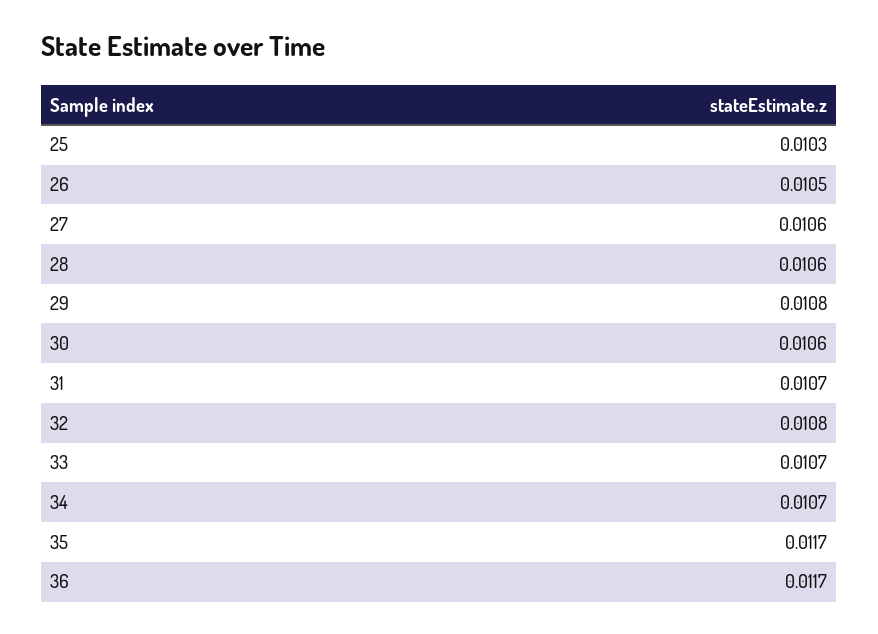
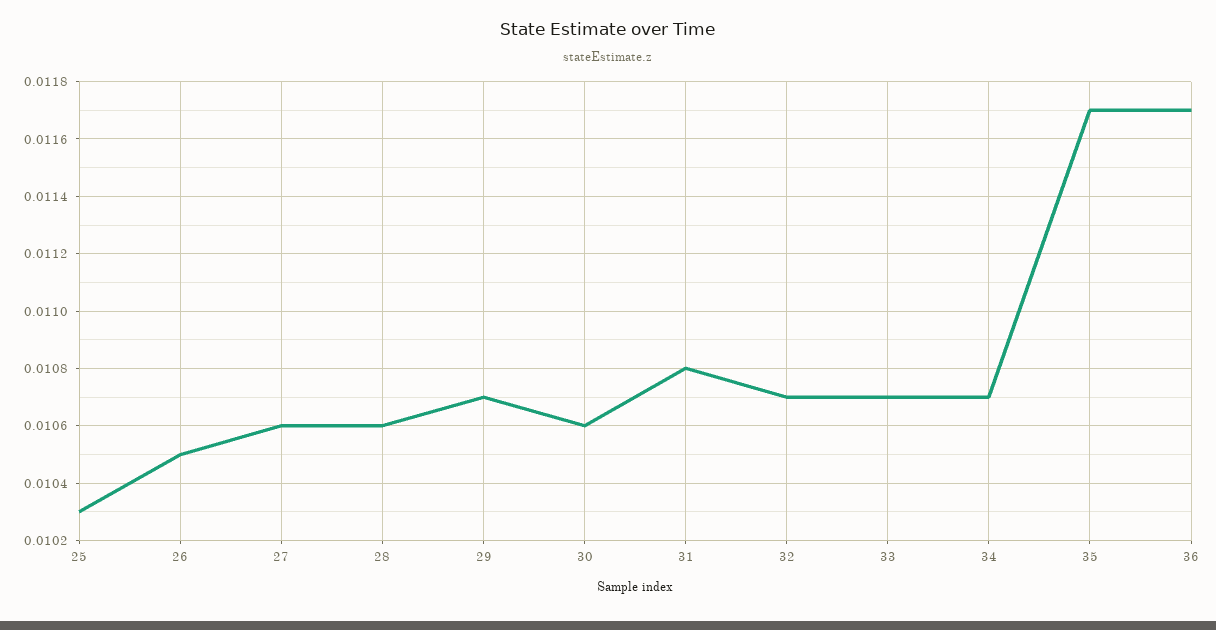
  {
    "25": 0.0103,
    "26": 0.0105,
    "27": 0.0106,
    "28": 0.0106,
-   "29": 0.0108,
+   "29": 0.0107,
    "30": 0.0106,
-   "31": 0.0107,
+   "31": 0.0108,
-   "32": 0.0108,
+   "32": 0.0107,
    "33": 0.0107,
    "34": 0.0107,
    "35": 0.0117,
    "36": 0.0117
  }

